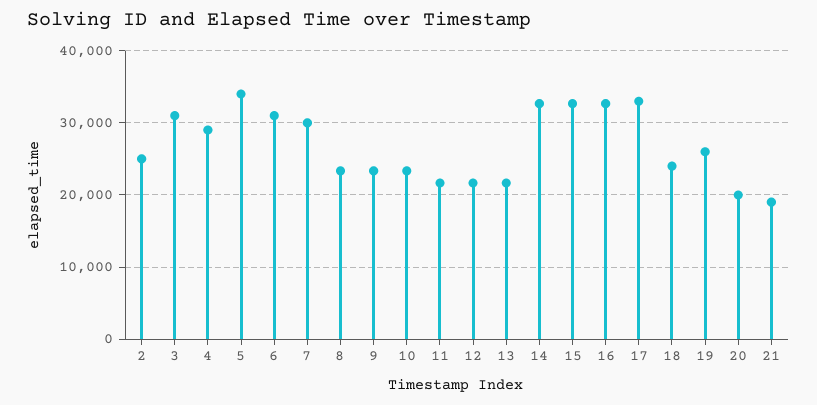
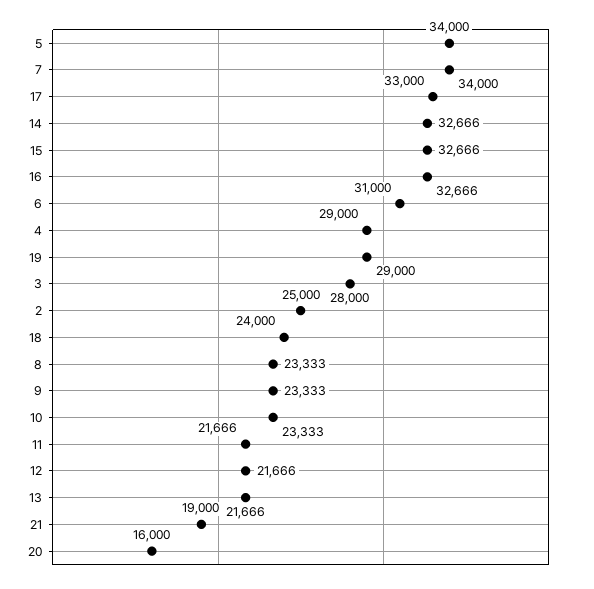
  {
    "2": 25000,
-   "3": 31000,
+   "3": 28000,
    "4": 29000,
    "5": 34000,
    "6": 31000,
-   "7": 30000,
+   "7": 34000,
    "8": 23333,
    "9": 23333,
    "10": 23333,
    "11": 21666,
    "12": 21666,
    "13": 21666,
    "14": 32666,
    "15": 32666,
    "16": 32666,
    "17": 33000,
    "18": 24000,
-   "19": 26000,
+   "19": 29000,
-   "20": 20000,
+   "20": 16000,
    "21": 19000
  }

